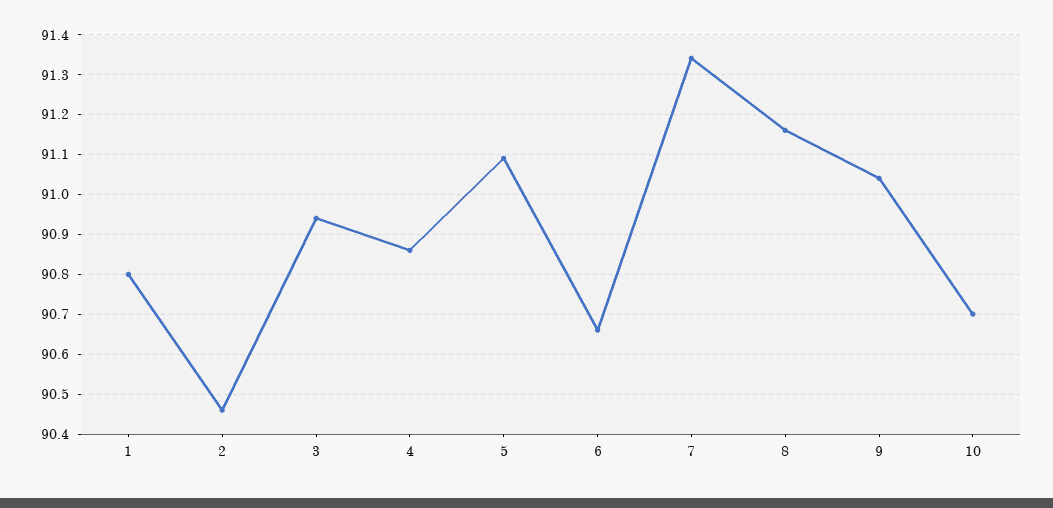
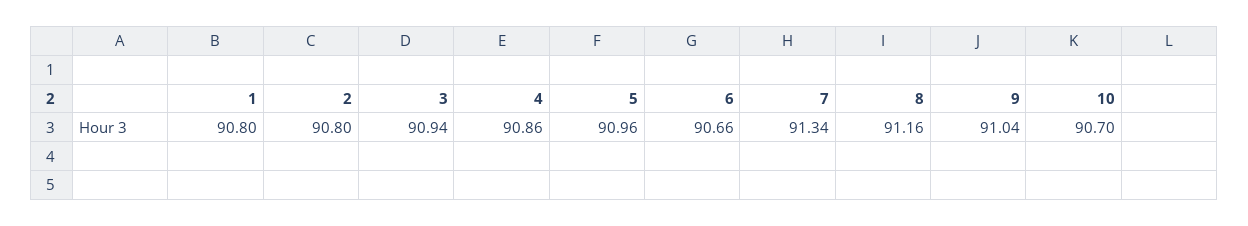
  {
    "1": 90.8,
-   "2": 90.45,
+   "2": 90.8,
    "3": 90.94,
    "4": 90.86,
-   "5": 91.1,
+   "5": 90.96,
    "6": 90.66,
    "7": 91.34,
    "8": 91.16,
    "9": 91.04,
    "10": 90.7
  }

